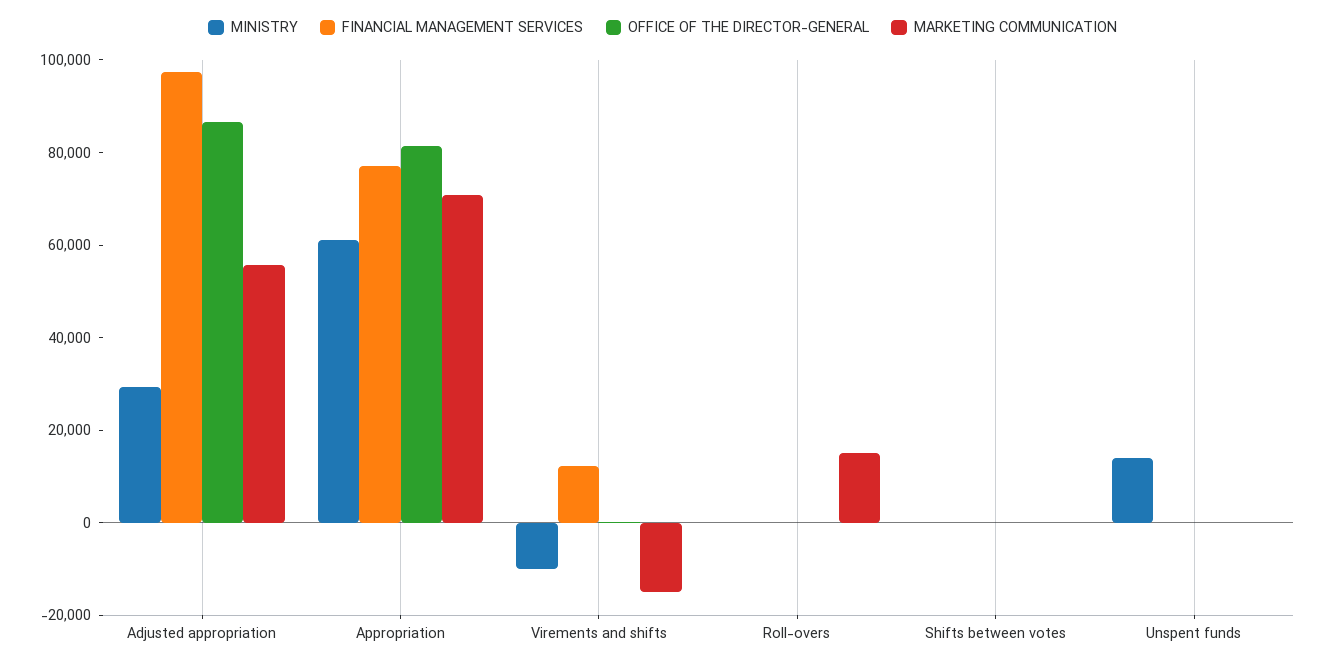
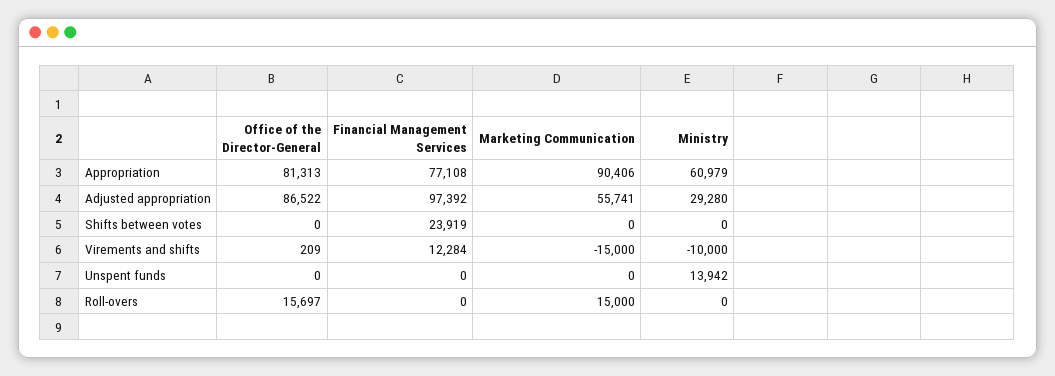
  {
    "MINISTRY": {
      "Adjusted appropriation": 29280,
      "Appropriation": 60979,
      "Virements and shifts": -10000,
      "Roll-overs": 0,
      "Shifts between votes": 0,
      "Unspent funds": 13942
    },
    "FINANCIAL MANAGEMENT SERVICES": {
      "Adjusted appropriation": 97392,
      "Appropriation": 77108,
      "Virements and shifts": 12284,
      "Roll-overs": 0,
-     "Shifts between votes": 0,
+     "Shifts between votes": 23919,
      "Unspent funds": 0
    },
    "OFFICE OF THE DIRECTOR-GENERAL": {
      "Adjusted appropriation": 86522,
      "Appropriation": 81313,
      "Virements and shifts": 209,
-     "Roll-overs": 0,
+     "Roll-overs": 15697,
      "Shifts between votes": 0,
      "Unspent funds": 0
    },
    "MARKETING COMMUNICATION": {
      "Adjusted appropriation": 55741,
-     "Appropriation": 70000,
+     "Appropriation": 90406,
      "Virements and shifts": -15000,
      "Roll-overs": 15000,
      "Shifts between votes": 0,
      "Unspent funds": 0
    }
  }

